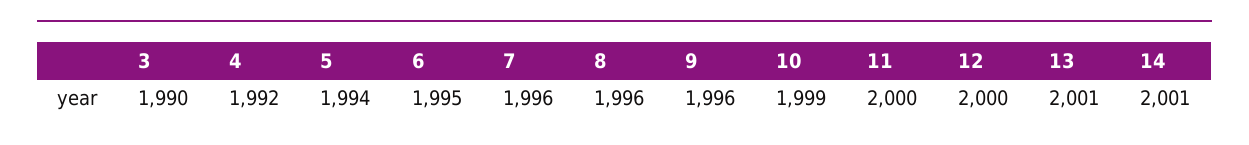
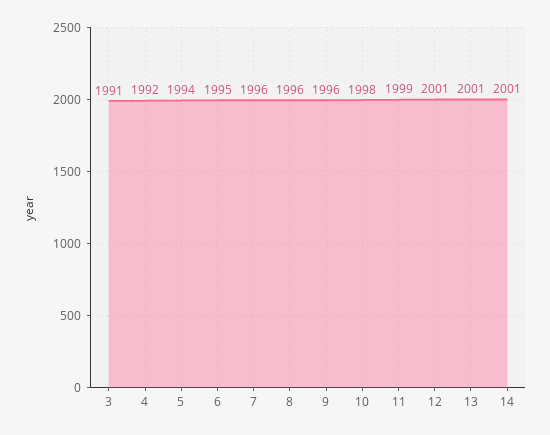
  {
-   "3": 1990,
+   "3": 1991,
    "4": 1992,
    "5": 1994,
    "6": 1995,
    "7": 1996,
    "8": 1996,
    "9": 1996,
-   "10": 1999,
+   "10": 1998,
-   "11": 2000,
+   "11": 1999,
-   "12": 2000,
+   "12": 2001,
    "13": 2001,
    "14": 2001
  }

